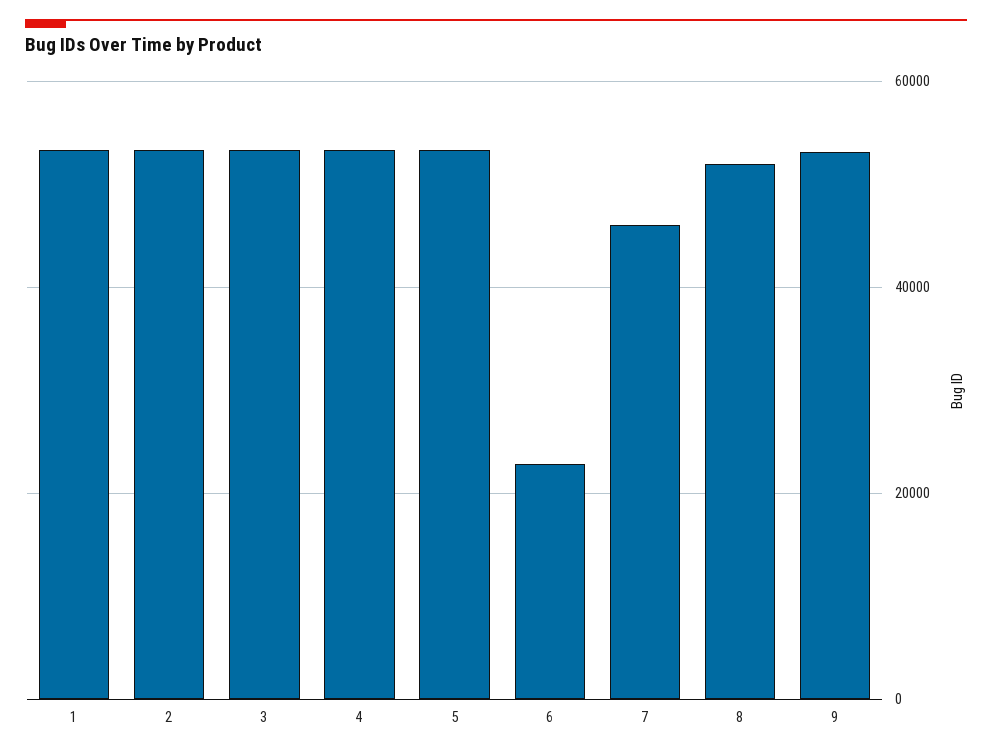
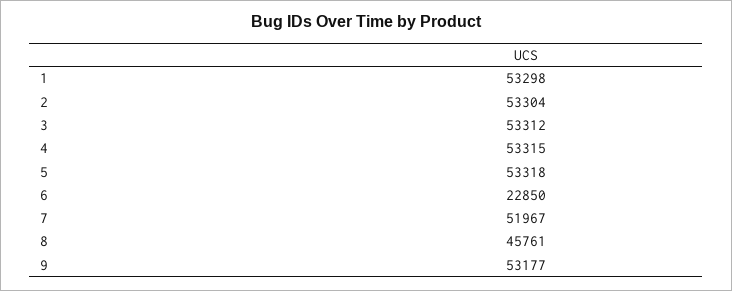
  {
    "1": 53298,
    "2": 53304,
    "3": 53312,
    "4": 53315,
    "5": 53318,
    "6": 22850,
-   "7": 46000,
+   "7": 51967,
-   "8": 52000,
+   "8": 45761,
    "9": 53177
  }

